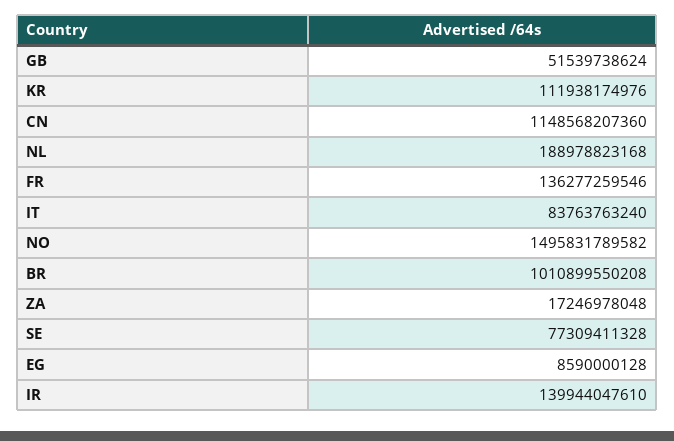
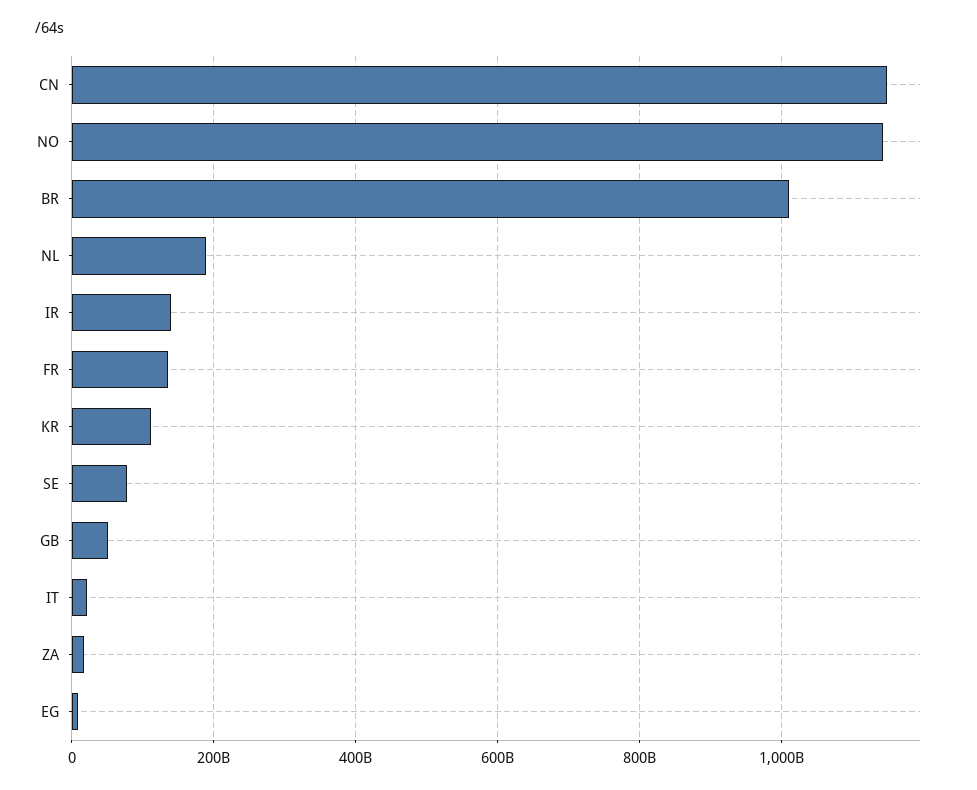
  {
    "GB": 51539738624,
    "KR": 111938174976,
    "CN": 1148568207360,
    "NL": 188978823168,
    "FR": 136277259546,
-   "IT": 83763763240,
+   "IT": 20000000000,
-   "NO": 1495831789582,
+   "NO": 1140000000000,
    "BR": 1010899550208,
    "ZA": 17246978048,
    "SE": 77309411328,
    "EG": 8590000128,
    "IR": 139944047610
  }

